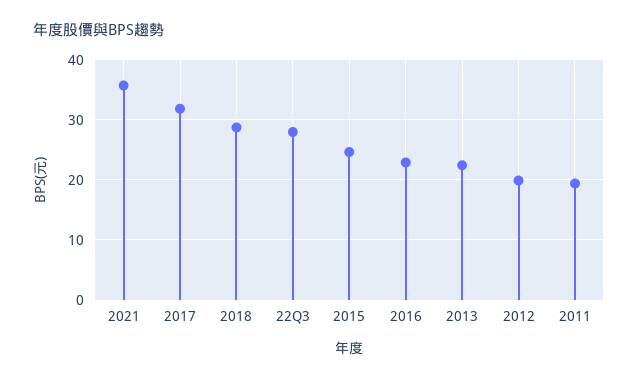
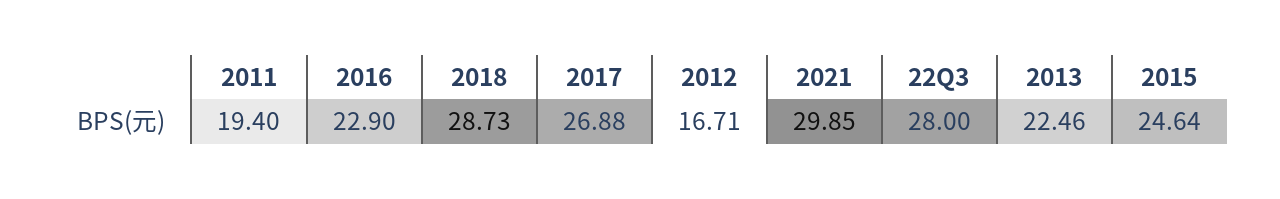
  {
-   "2021": 36,
+   "2021": 29.85,
-   "2017": 32,
+   "2017": 26.88,
    "2018": 28.73,
    "22Q3": 28,
    "2015": 24.64,
    "2016": 22.9,
    "2013": 22.46,
-   "2012": 20,
+   "2012": 16.71,
    "2011": 19.4
  }

